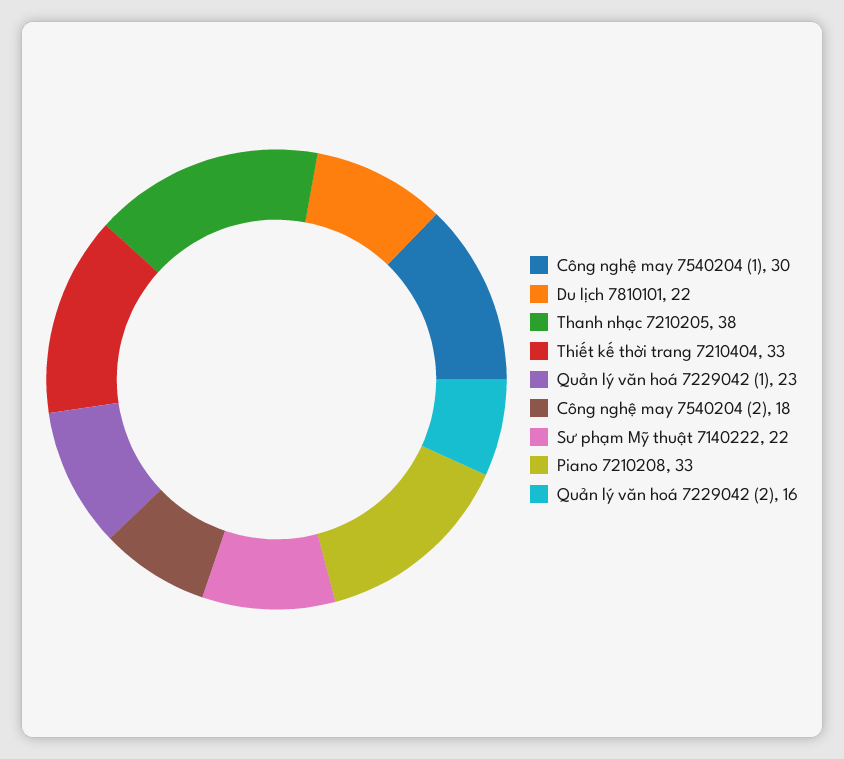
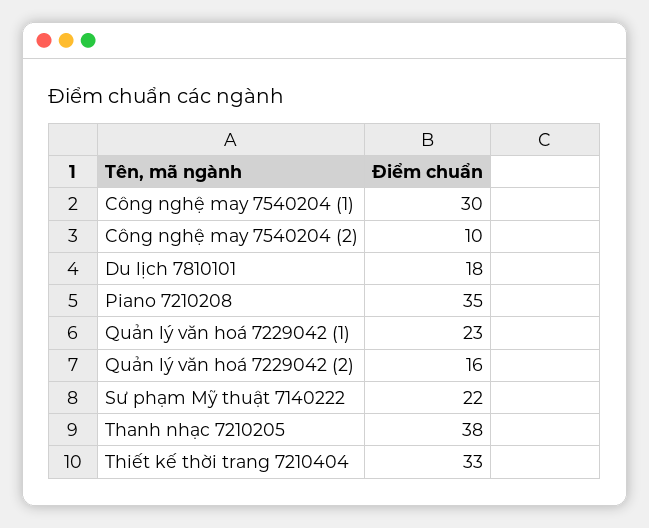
  {
    "Công nghệ may 7540204 (1)": 30,
-   "Du lịch 7810101": 22,
+   "Du lịch 7810101": 18,
    "Thanh nhạc 7210205": 38,
    "Thiết kế thời trang 7210404": 33,
    "Quản lý văn hoá 7229042 (1)": 23,
-   "Công nghệ may 7540204 (2)": 18,
+   "Công nghệ may 7540204 (2)": 10,
    "Sư phạm Mỹ thuật 7140222": 22,
-   "Piano 7210208": 33,
+   "Piano 7210208": 35,
    "Quản lý văn hoá 7229042 (2)": 16
  }

